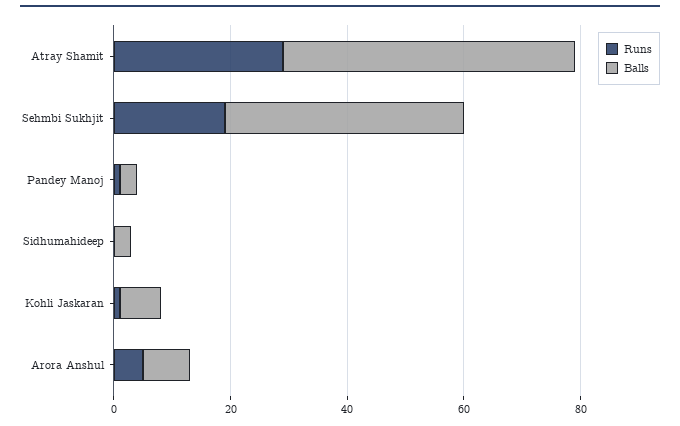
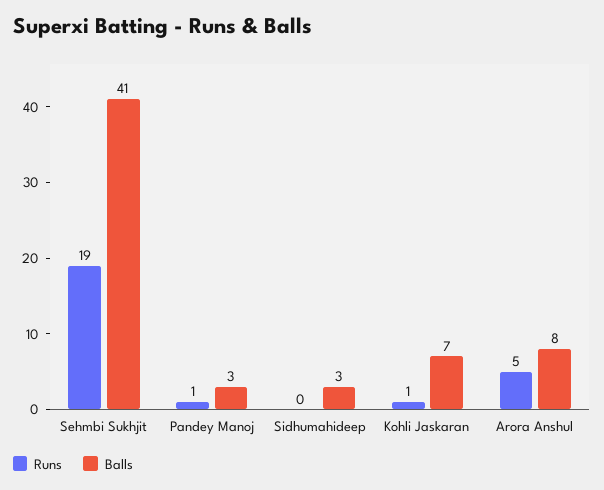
  {
    "Runs": {
-     "Atray Shamit": 30,
      "Sehmbi Sukhjit": 19,
      "Pandey Manoj": 1,
      "Sidhumahideep": 0,
      "Kohli Jaskaran": 1,
      "Arora Anshul": 5
    },
    "Balls": {
-     "Atray Shamit": 50,
      "Sehmbi Sukhjit": 41,
      "Pandey Manoj": 3,
      "Sidhumahideep": 3,
      "Kohli Jaskaran": 7,
      "Arora Anshul": 8
    }
  }

